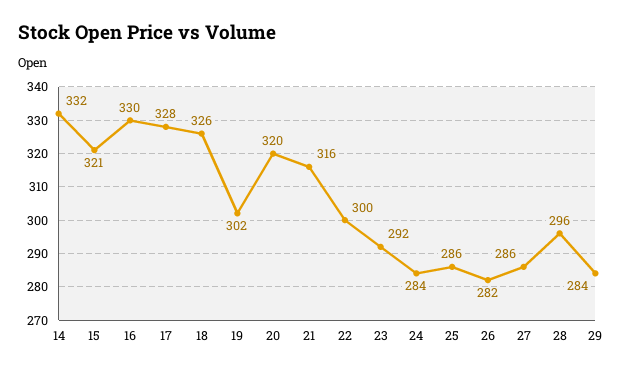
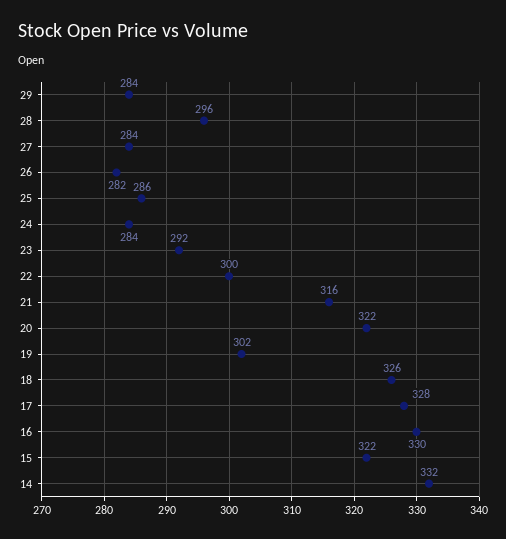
  {
    "14": 332,
-   "15": 321,
+   "15": 322,
    "16": 330,
    "17": 328,
    "18": 326,
    "19": 302,
-   "20": 320,
+   "20": 322,
    "21": 316,
    "22": 300,
    "23": 292,
    "24": 284,
    "25": 286,
    "26": 282,
-   "27": 286,
+   "27": 284,
    "28": 296,
    "29": 284
  }

